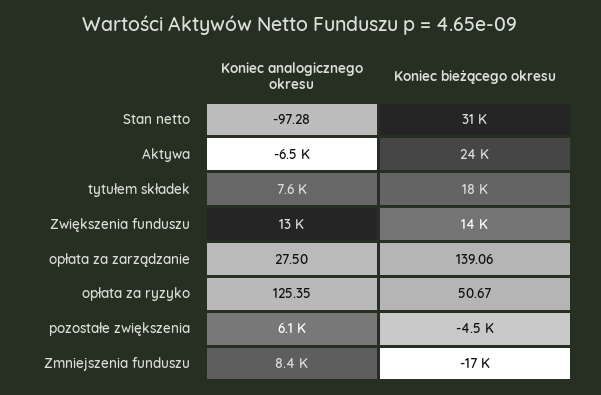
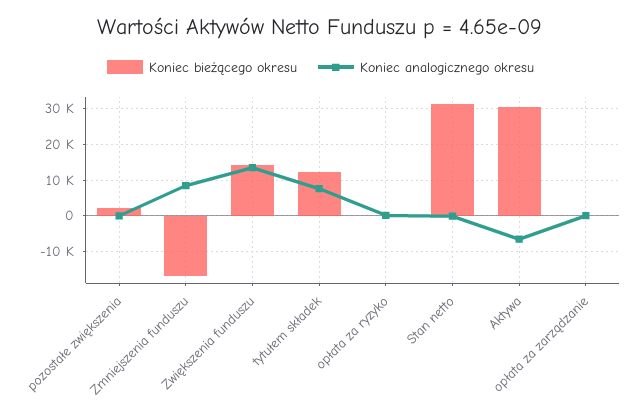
  {
    "Koniec analogicznego okresu": {
      "Stan netto": -97.28,
      "Aktywa": -6500,
      "tytułem składek": 7600,
      "Zwiększenia funduszu": 13000,
      "opłata za zarządzanie": 27.5,
      "opłata za ryzyko": 125.35,
-     "pozostałe zwiększenia": 6100,
+     "pozostałe zwiększenia": 0,
      "Zmniejszenia funduszu": 8400
    },
    "Koniec bieżącego okresu": {
      "Stan netto": 31000,
-     "Aktywa": 24000,
+     "Aktywa": 30000,
-     "tytułem składek": 18000,
+     "tytułem składek": 12000,
      "Zwiększenia funduszu": 14000,
      "opłata za zarządzanie": 139.06,
      "opłata za ryzyko": 50.67,
-     "pozostałe zwiększenia": -4500,
+     "pozostałe zwiększenia": 2000,
      "Zmniejszenia funduszu": -17000
    }
  }

